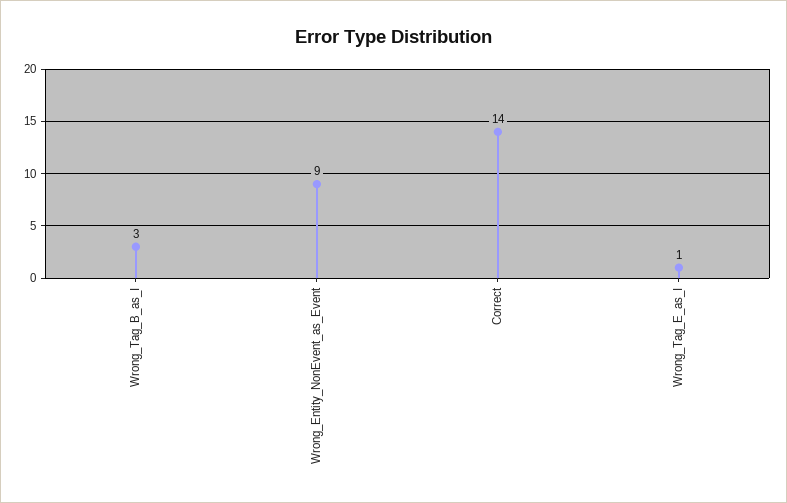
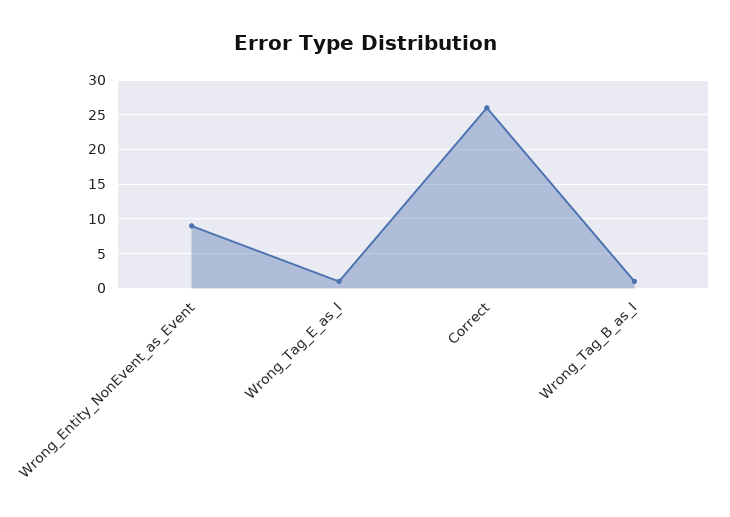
  {
-   "Wrong_Tag_B_as_I": 3,
+   "Wrong_Tag_B_as_I": 1,
    "Wrong_Entity_NonEvent_as_Event": 9,
-   "Correct": 14,
+   "Correct": 26,
    "Wrong_Tag_E_as_I": 1
  }

